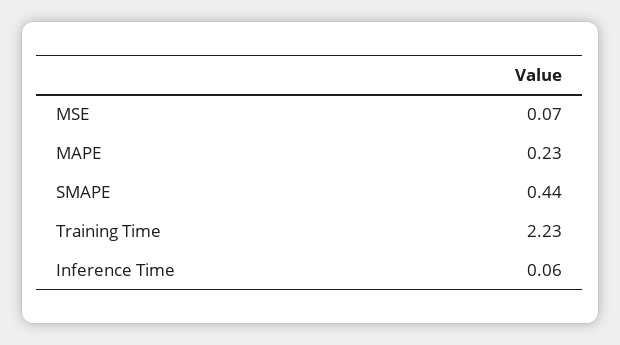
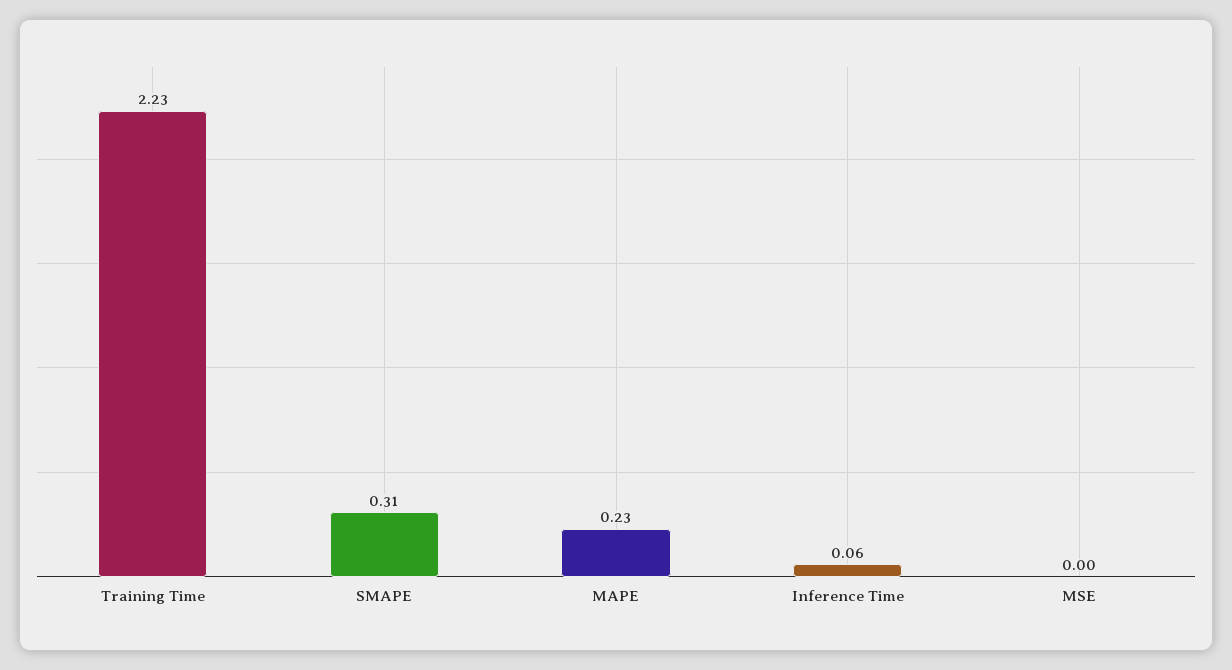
  {
-   "MSE": 0.07,
+   "MSE": 0,
    "MAPE": 0.23,
-   "SMAPE": 0.44,
+   "SMAPE": 0.31,
    "Training Time": 2.23,
    "Inference Time": 0.06
  }

